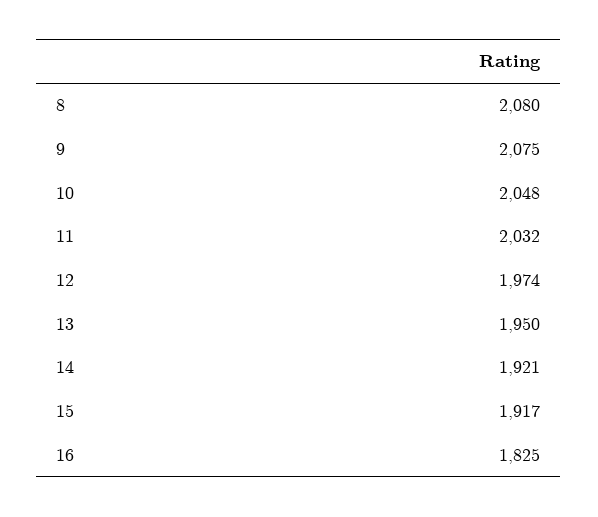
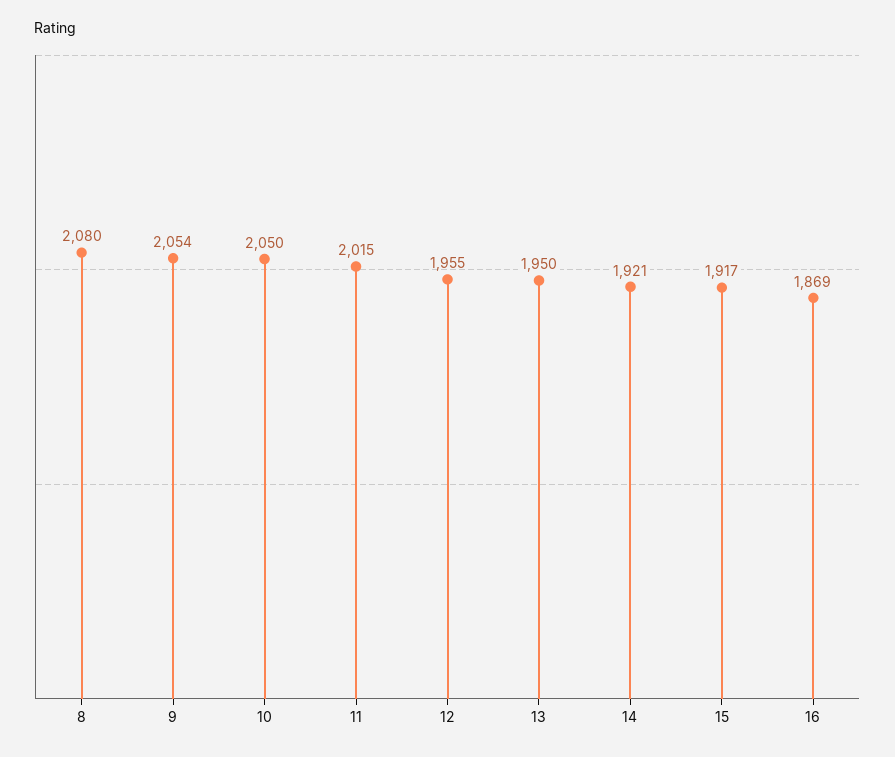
  {
    "8": 2080,
-   "9": 2075,
+   "9": 2054,
-   "10": 2048,
+   "10": 2050,
-   "11": 2032,
+   "11": 2015,
-   "12": 1974,
+   "12": 1955,
    "13": 1950,
    "14": 1921,
    "15": 1917,
-   "16": 1825
+   "16": 1869
  }

